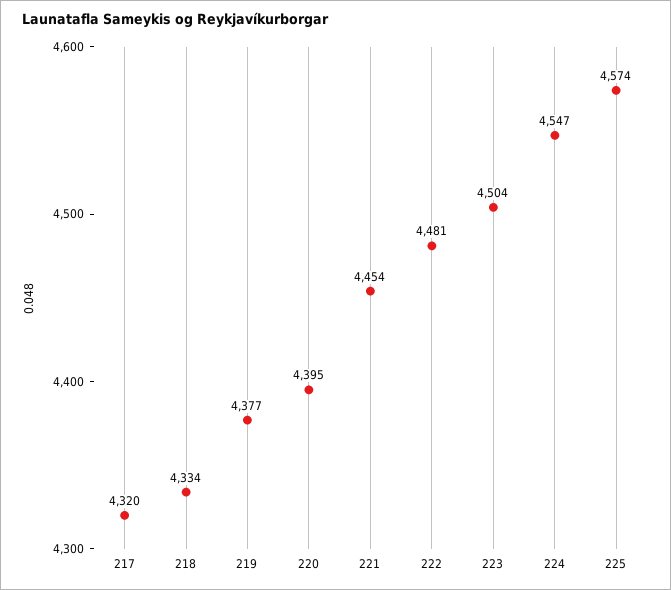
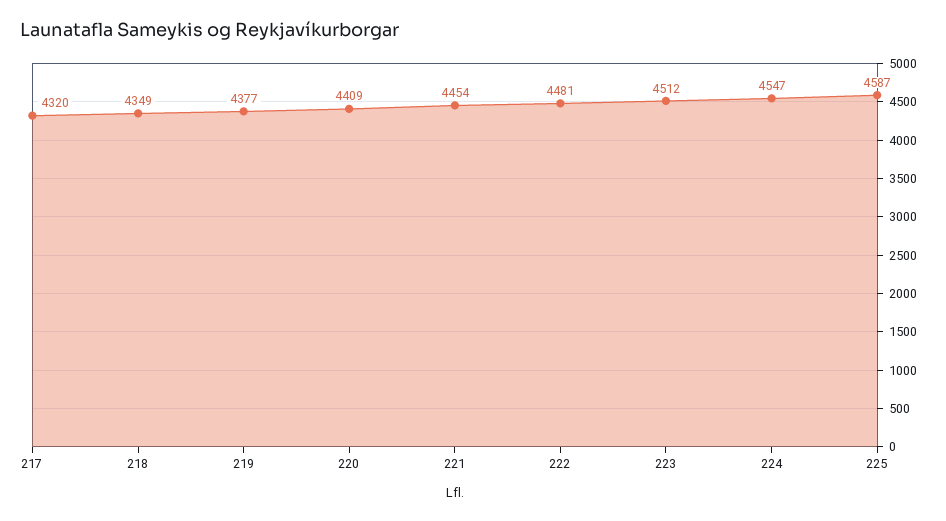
  {
    "217": 4320,
-   "218": 4334,
+   "218": 4349,
    "219": 4377,
-   "220": 4395,
+   "220": 4409,
    "221": 4454,
    "222": 4481,
-   "223": 4504,
+   "223": 4512,
    "224": 4547,
-   "225": 4574
+   "225": 4587
  }

